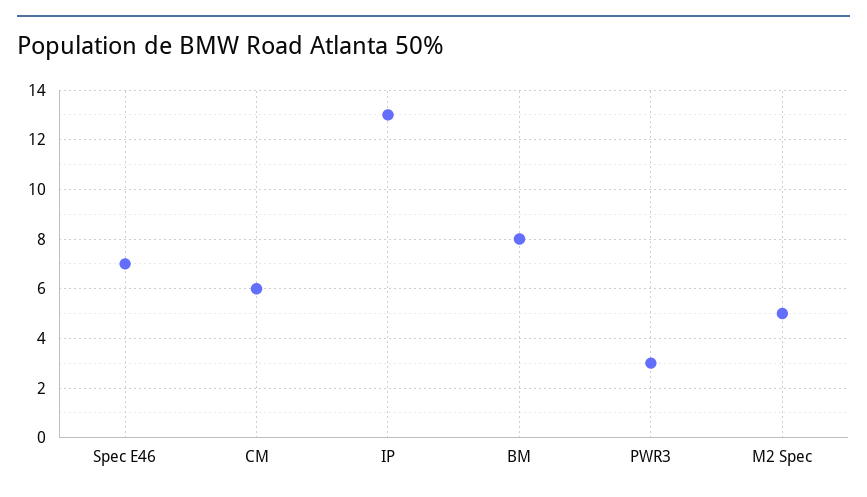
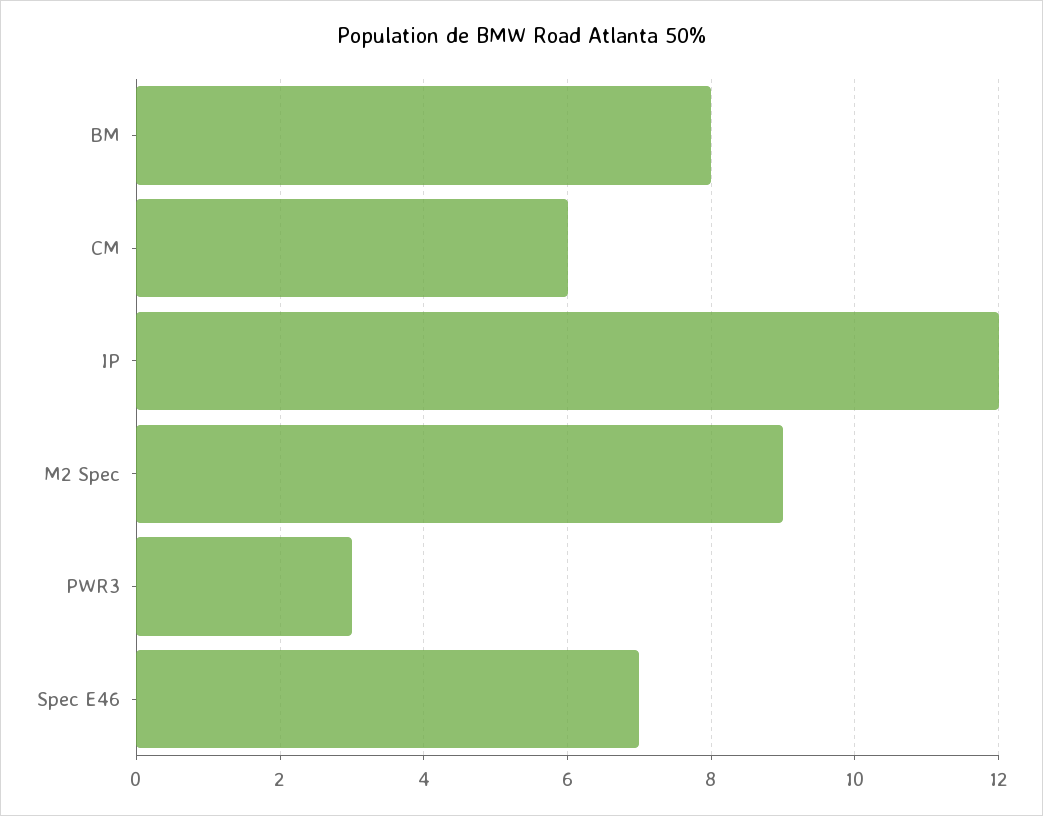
  {
    "Spec E46": 7,
    "CM": 6,
-   "IP": 13,
+   "IP": 12,
    "BM": 8,
    "PWR3": 3,
-   "M2 Spec": 5
+   "M2 Spec": 9
  }

